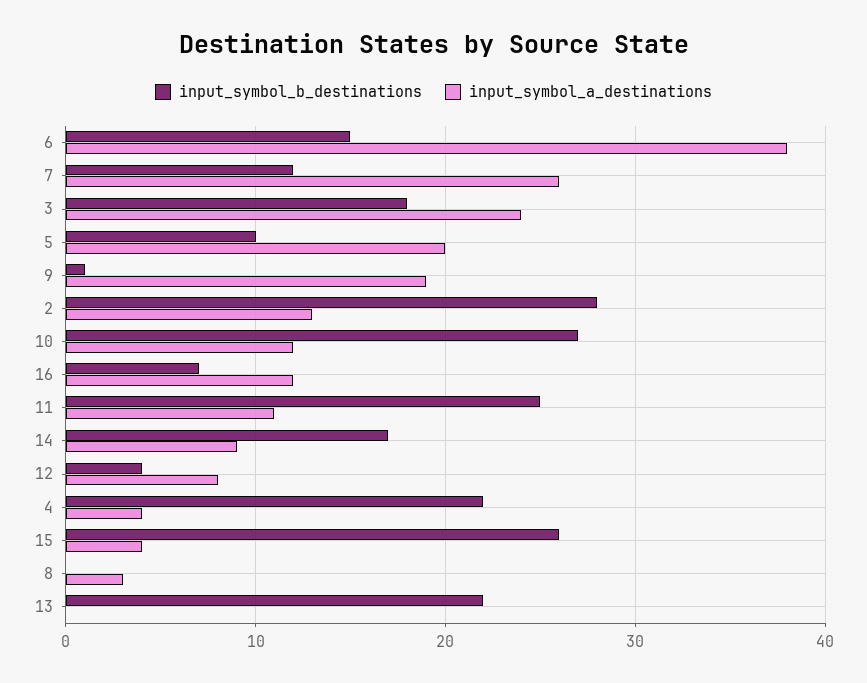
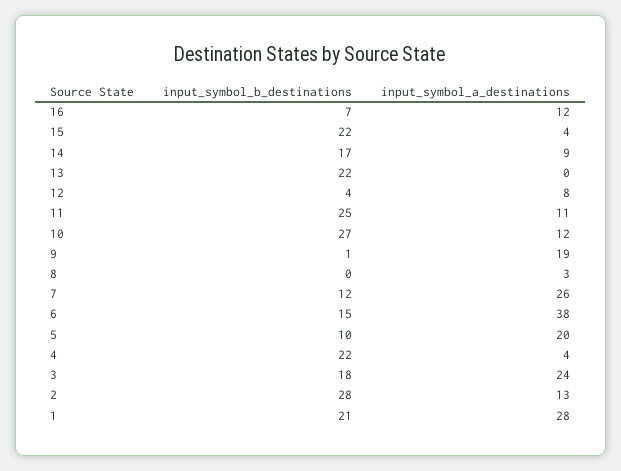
  {
    "input_symbol_b_destinations": {
      "6": 15,
      "7": 12,
      "3": 18,
      "5": 10,
      "9": 1,
      "2": 28,
      "10": 27,
      "16": 7,
      "11": 25,
      "14": 17,
      "12": 4,
      "4": 22,
-     "15": 26,
+     "15": 22,
      "8": 0,
-     "13": 22
+     "13": 22,
+     "1": 21
    },
    "input_symbol_a_destinations": {
      "6": 38,
      "7": 26,
      "3": 24,
      "5": 20,
      "9": 19,
      "2": 13,
      "10": 12,
      "16": 12,
      "11": 11,
      "14": 9,
      "12": 8,
      "4": 4,
      "15": 4,
      "8": 3,
-     "13": 0
+     "13": 0,
+     "1": 28
    }
  }

